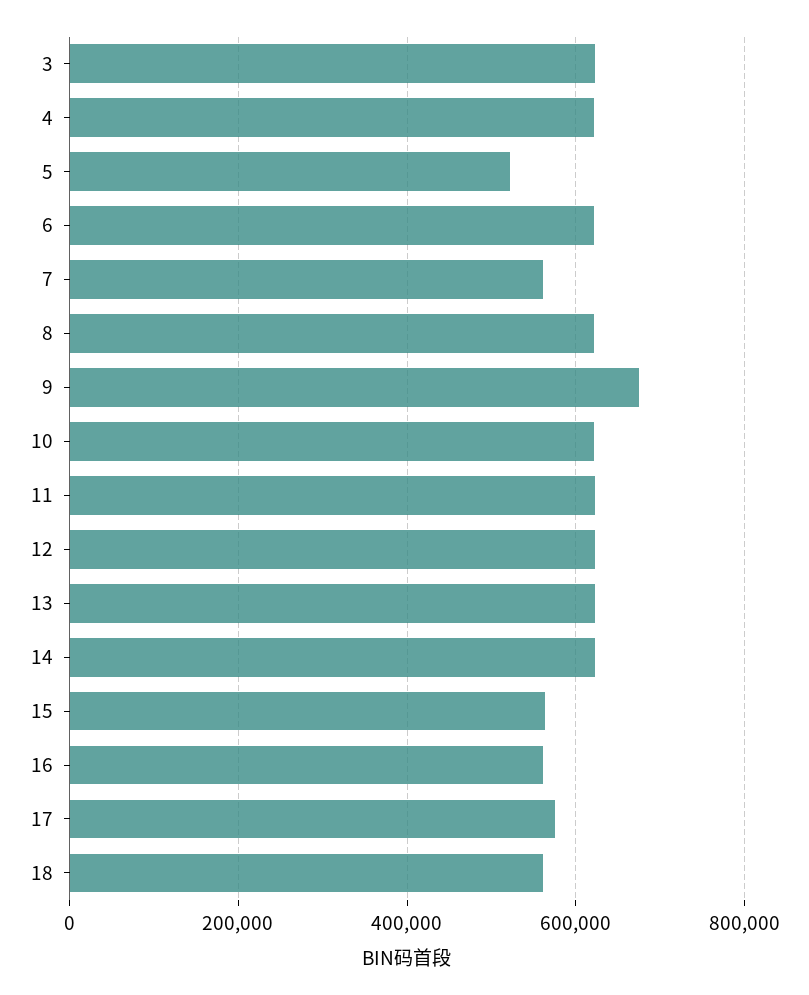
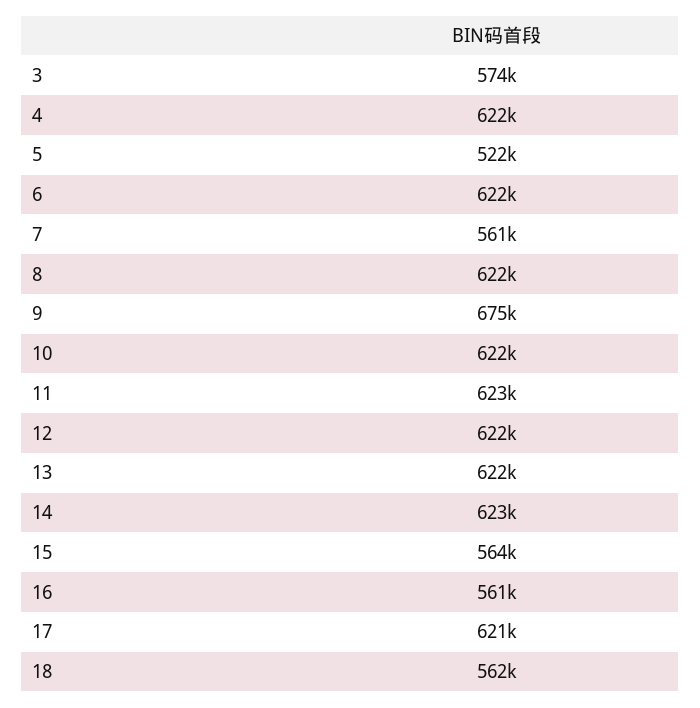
  {
-   "3": 620000,
+   "3": 574000,
    "4": 622000,
    "5": 522000,
    "6": 622000,
    "7": 561000,
    "8": 622000,
    "9": 675000,
    "10": 622000,
    "11": 623000,
    "12": 622000,
    "13": 622000,
    "14": 623000,
    "15": 564000,
    "16": 561000,
-   "17": 580000,
+   "17": 621000,
    "18": 562000
  }

